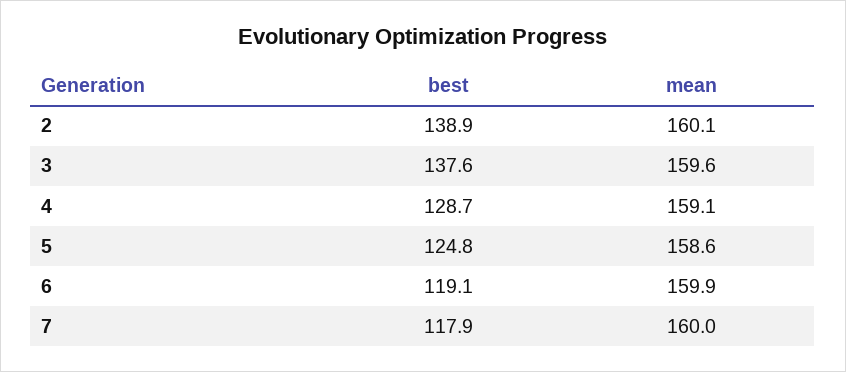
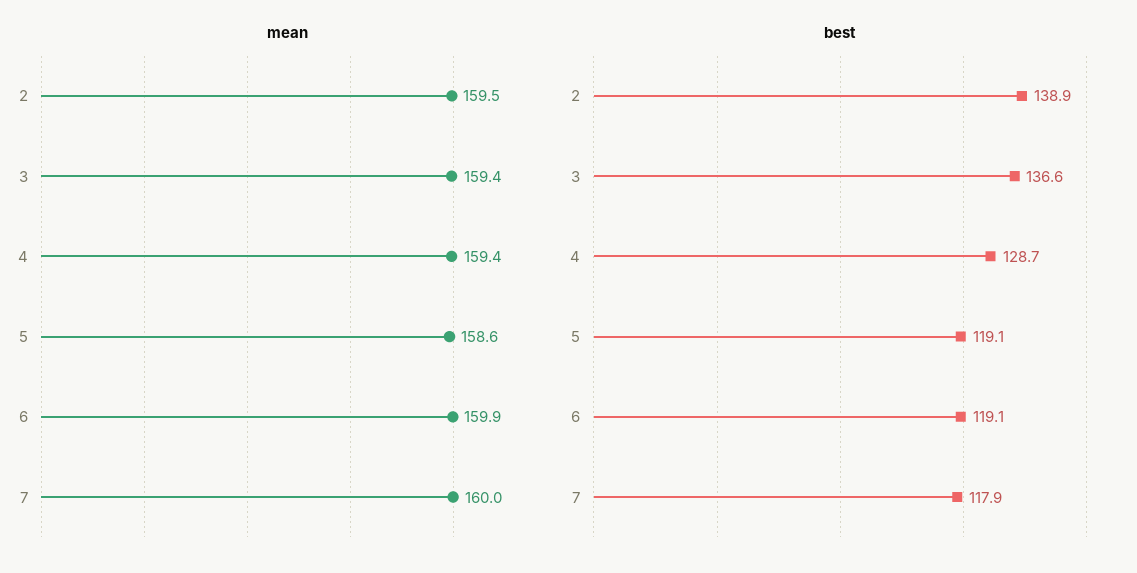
  {
    "best": {
      "2": 138.9,
-     "3": 137.6,
+     "3": 136.6,
      "4": 128.7,
-     "5": 124.8,
+     "5": 119.1,
      "6": 119.1,
      "7": 117.9
    },
    "mean": {
-     "2": 160.1,
+     "2": 159.5,
-     "3": 159.6,
+     "3": 159.4,
-     "4": 159.1,
+     "4": 159.4,
      "5": 158.6,
      "6": 159.9,
      "7": 160
    }
  }

